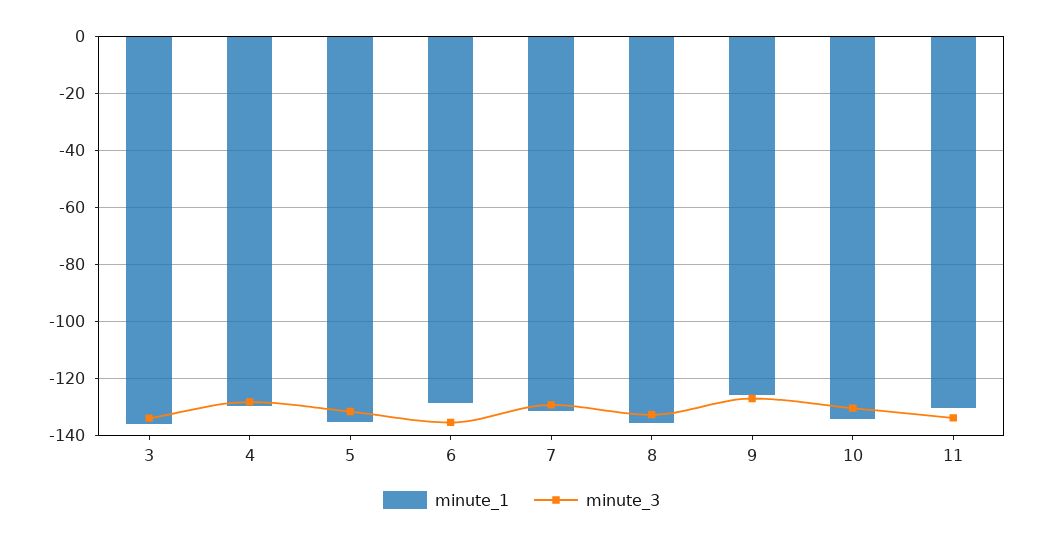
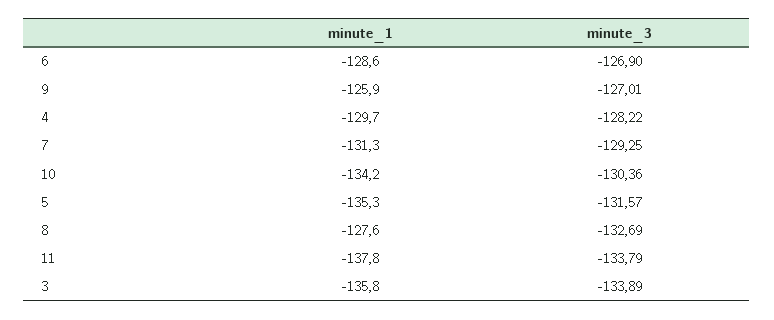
  {
    "minute_1": {
      "3": -135.8,
      "4": -129.7,
      "5": -135.3,
      "6": -128.6,
      "7": -131.3,
-     "8": -135,
+     "8": -127.6,
      "9": -125.9,
      "10": -134.2,
-     "11": -130
+     "11": -137.8
    },
    "minute_3": {
      "3": -133.89,
      "4": -128.22,
      "5": -131.57,
-     "6": -135,
+     "6": -126.9,
      "7": -129.25,
      "8": -132.69,
      "9": -127.01,
      "10": -130.36,
      "11": -133.79
    }
  }

